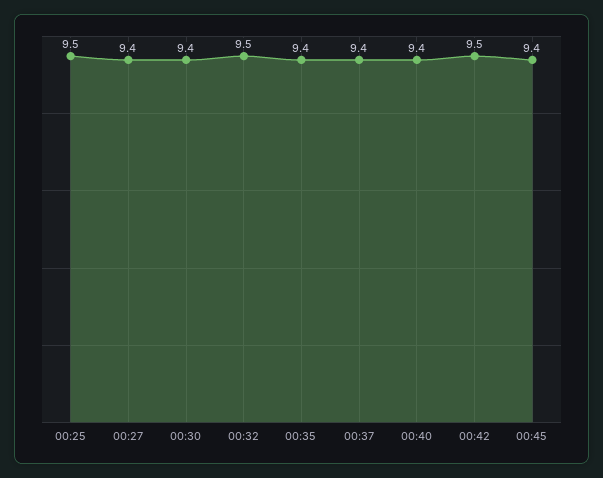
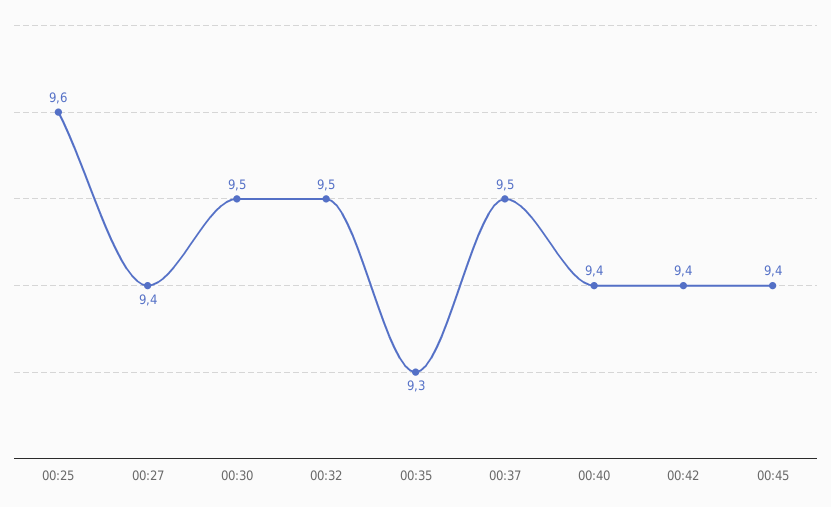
  {
-   "00:25": 9.5,
+   "00:25": 9.6,
    "00:27": 9.4,
-   "00:30": 9.4,
+   "00:30": 9.5,
    "00:32": 9.5,
-   "00:35": 9.4,
+   "00:35": 9.3,
-   "00:37": 9.4,
+   "00:37": 9.5,
    "00:40": 9.4,
-   "00:42": 9.5,
+   "00:42": 9.4,
    "00:45": 9.4
  }

